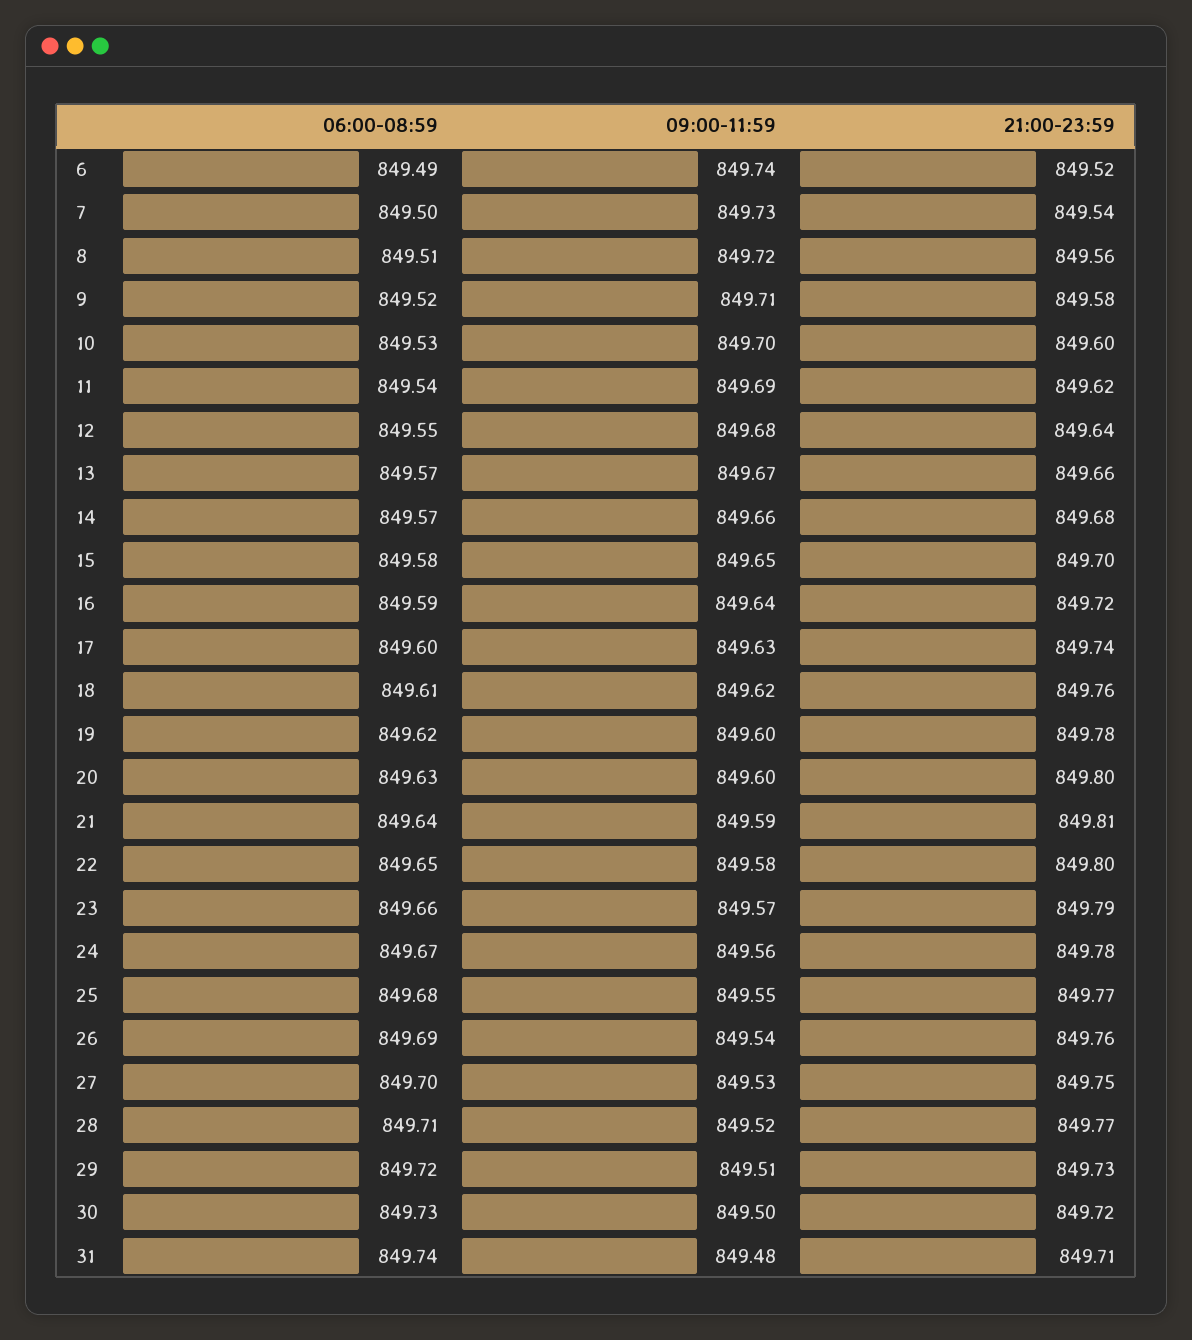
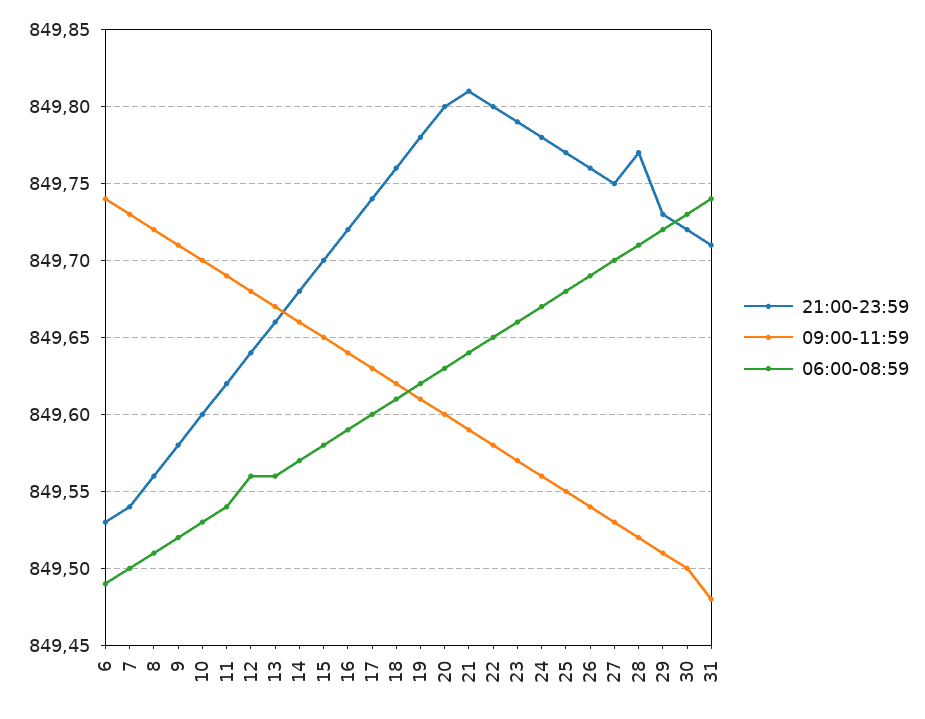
  {
    "06:00-08:59": {
      "6": 849.49,
      "7": 849.5,
      "8": 849.51,
      "9": 849.52,
      "10": 849.53,
      "11": 849.54,
-     "12": 849.55,
+     "12": 849.56,
-     "13": 849.57,
+     "13": 849.56,
      "14": 849.57,
      "15": 849.58,
      "16": 849.59,
      "17": 849.6,
      "18": 849.61,
      "19": 849.62,
      "20": 849.63,
      "21": 849.64,
      "22": 849.65,
      "23": 849.66,
      "24": 849.67,
      "25": 849.68,
      "26": 849.69,
      "27": 849.7,
      "28": 849.71,
      "29": 849.72,
      "30": 849.73,
      "31": 849.74
    },
    "09:00-11:59": {
      "6": 849.74,
      "7": 849.73,
      "8": 849.72,
      "9": 849.71,
      "10": 849.7,
      "11": 849.69,
      "12": 849.68,
      "13": 849.67,
      "14": 849.66,
      "15": 849.65,
      "16": 849.64,
      "17": 849.63,
      "18": 849.62,
-     "19": 849.6,
+     "19": 849.61,
      "20": 849.6,
      "21": 849.59,
      "22": 849.58,
      "23": 849.57,
      "24": 849.56,
      "25": 849.55,
      "26": 849.54,
      "27": 849.53,
      "28": 849.52,
      "29": 849.51,
      "30": 849.5,
      "31": 849.48
    },
    "21:00-23:59": {
-     "6": 849.52,
+     "6": 849.53,
      "7": 849.54,
      "8": 849.56,
      "9": 849.58,
      "10": 849.6,
      "11": 849.62,
      "12": 849.64,
      "13": 849.66,
      "14": 849.68,
      "15": 849.7,
      "16": 849.72,
      "17": 849.74,
      "18": 849.76,
      "19": 849.78,
      "20": 849.8,
      "21": 849.81,
      "22": 849.8,
      "23": 849.79,
      "24": 849.78,
      "25": 849.77,
      "26": 849.76,
      "27": 849.75,
      "28": 849.77,
      "29": 849.73,
      "30": 849.72,
      "31": 849.71
    }
  }

